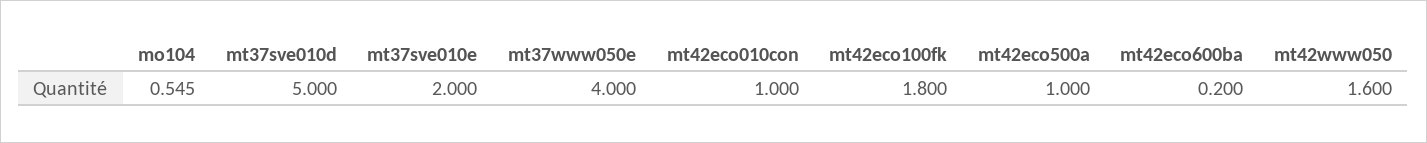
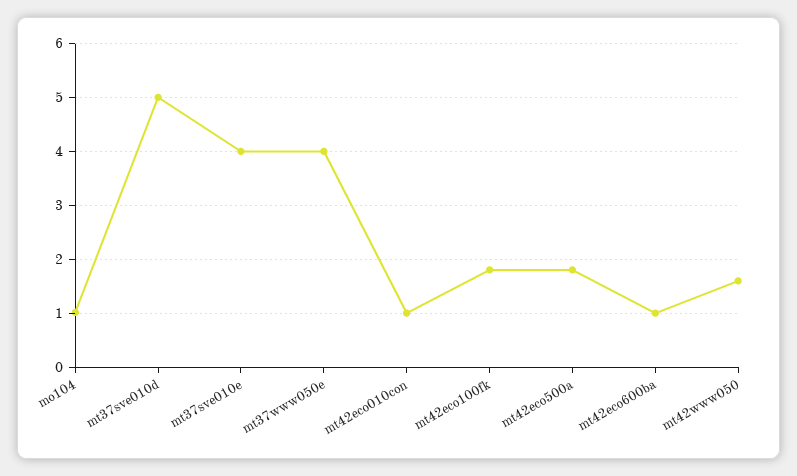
  {
-   "mo104": 0.545,
+   "mo104": 1,
    "mt37sve010d": 5,
-   "mt37sve010e": 2,
+   "mt37sve010e": 4,
    "mt37www050e": 4,
    "mt42eco010con": 1,
    "mt42eco100fk": 1.8,
-   "mt42eco500a": 1,
+   "mt42eco500a": 1.8,
-   "mt42eco600ba": 0.2,
+   "mt42eco600ba": 1,
    "mt42www050": 1.6
  }

